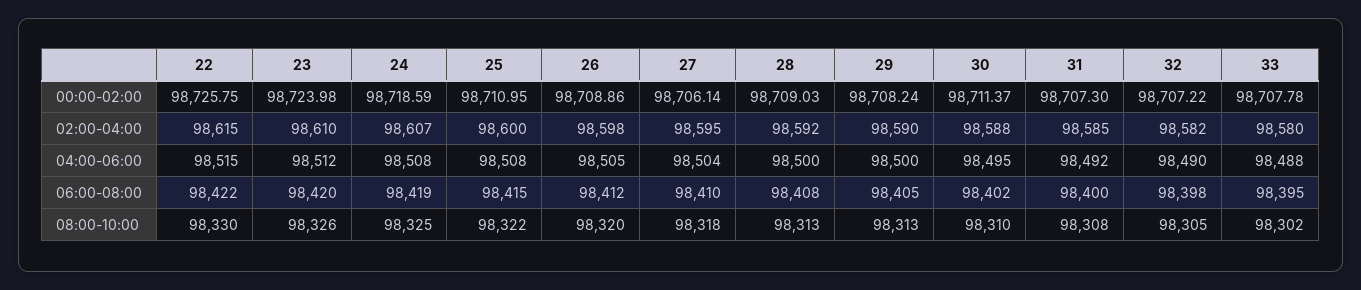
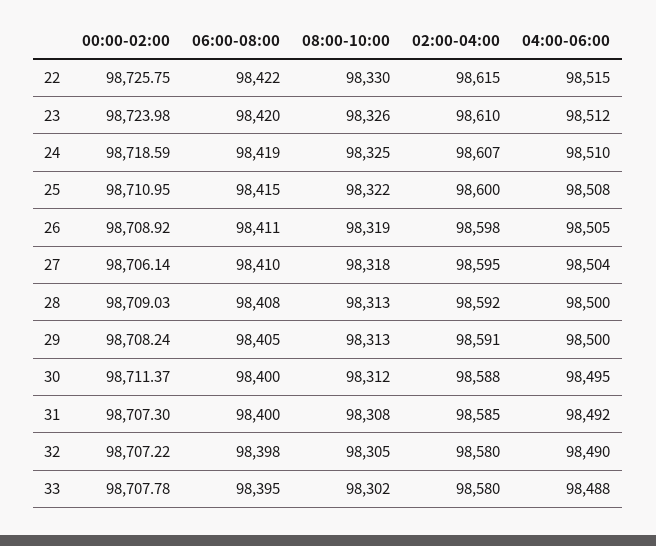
  {
    "22": {
      "00:00-02:00": 98725.75,
      "02:00-04:00": 98615,
      "04:00-06:00": 98515,
      "06:00-08:00": 98422,
      "08:00-10:00": 98330
    },
    "23": {
      "00:00-02:00": 98723.98,
      "02:00-04:00": 98610,
      "04:00-06:00": 98512,
      "06:00-08:00": 98420,
      "08:00-10:00": 98326
    },
    "24": {
      "00:00-02:00": 98718.59,
      "02:00-04:00": 98607,
-     "04:00-06:00": 98508,
+     "04:00-06:00": 98510,
      "06:00-08:00": 98419,
      "08:00-10:00": 98325
    },
    "25": {
      "00:00-02:00": 98710.95,
      "02:00-04:00": 98600,
      "04:00-06:00": 98508,
      "06:00-08:00": 98415,
      "08:00-10:00": 98322
    },
    "26": {
-     "00:00-02:00": 98708.86,
+     "00:00-02:00": 98708.92,
      "02:00-04:00": 98598,
      "04:00-06:00": 98505,
-     "06:00-08:00": 98412,
+     "06:00-08:00": 98411,
-     "08:00-10:00": 98320
+     "08:00-10:00": 98319
    },
    "27": {
      "00:00-02:00": 98706.14,
      "02:00-04:00": 98595,
      "04:00-06:00": 98504,
      "06:00-08:00": 98410,
      "08:00-10:00": 98318
    },
    "28": {
      "00:00-02:00": 98709.03,
      "02:00-04:00": 98592,
      "04:00-06:00": 98500,
      "06:00-08:00": 98408,
      "08:00-10:00": 98313
    },
    "29": {
      "00:00-02:00": 98708.24,
-     "02:00-04:00": 98590,
+     "02:00-04:00": 98591,
      "04:00-06:00": 98500,
      "06:00-08:00": 98405,
      "08:00-10:00": 98313
    },
    "30": {
      "00:00-02:00": 98711.37,
      "02:00-04:00": 98588,
      "04:00-06:00": 98495,
-     "06:00-08:00": 98402,
+     "06:00-08:00": 98400,
-     "08:00-10:00": 98310
+     "08:00-10:00": 98312
    },
    "31": {
      "00:00-02:00": 98707.3,
      "02:00-04:00": 98585,
      "04:00-06:00": 98492,
      "06:00-08:00": 98400,
      "08:00-10:00": 98308
    },
    "32": {
      "00:00-02:00": 98707.22,
-     "02:00-04:00": 98582,
+     "02:00-04:00": 98580,
      "04:00-06:00": 98490,
      "06:00-08:00": 98398,
      "08:00-10:00": 98305
    },
    "33": {
      "00:00-02:00": 98707.78,
      "02:00-04:00": 98580,
      "04:00-06:00": 98488,
      "06:00-08:00": 98395,
      "08:00-10:00": 98302
    }
  }

